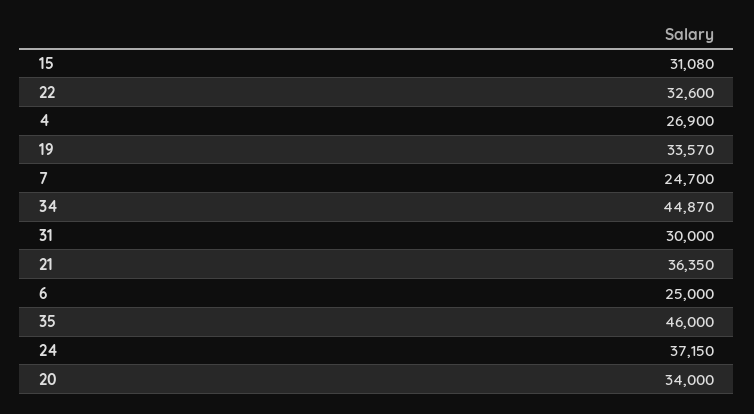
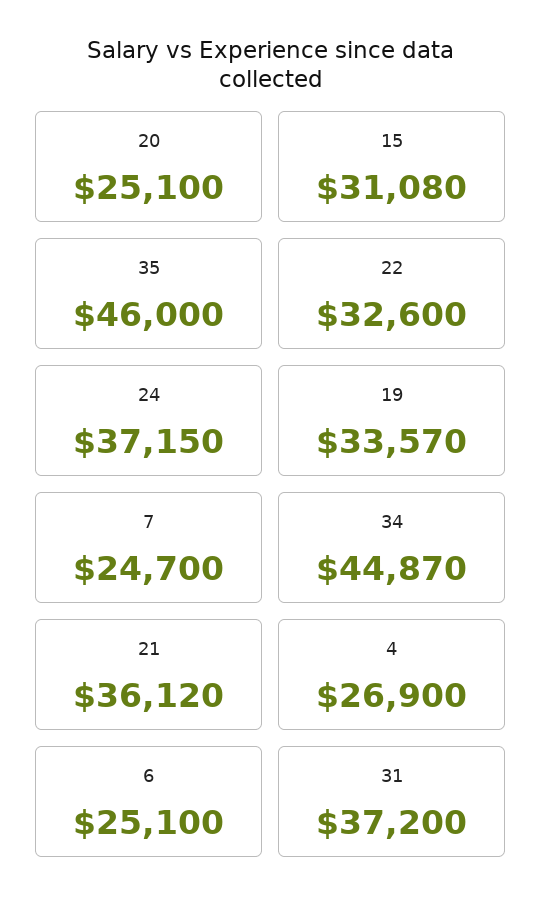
  {
    "15": 31080,
    "22": 32600,
    "4": 26900,
    "19": 33570,
    "7": 24700,
    "34": 44870,
-   "31": 30000,
+   "31": 37200,
-   "21": 36350,
+   "21": 36120,
-   "6": 25000,
+   "6": 25100,
    "35": 46000,
    "24": 37150,
-   "20": 34000
+   "20": 25100
  }

